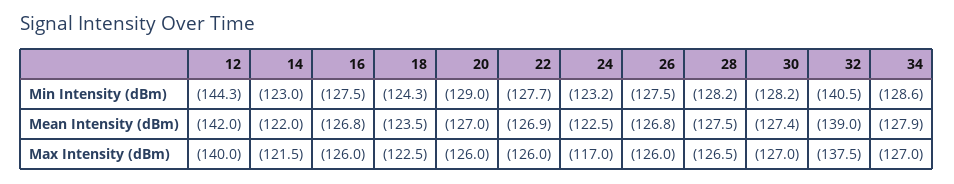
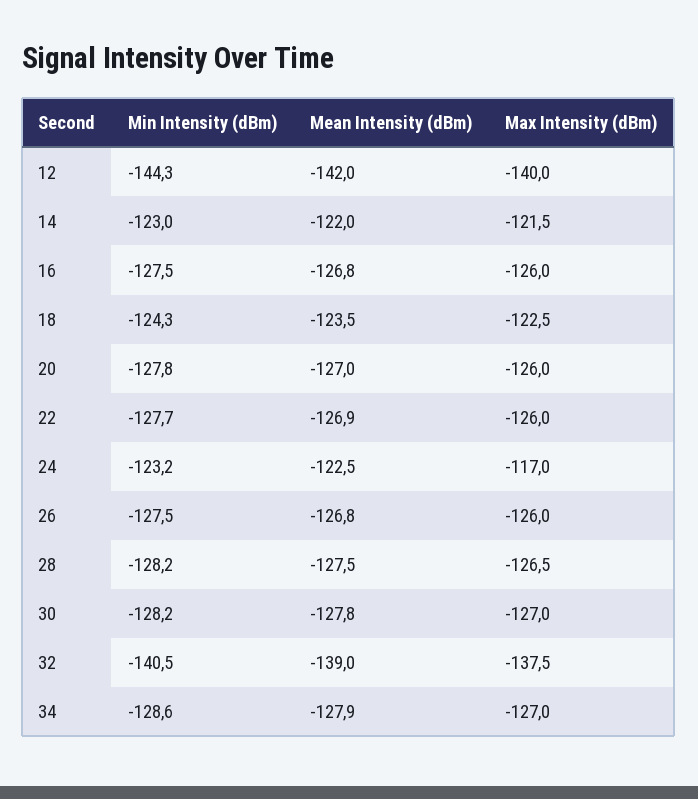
  {
    "12": {
      "Min Intensity (dBm)": -144.3,
      "Mean Intensity (dBm)": -142,
      "Max Intensity (dBm)": -140
    },
    "14": {
      "Min Intensity (dBm)": -123,
      "Mean Intensity (dBm)": -122,
      "Max Intensity (dBm)": -121.5
    },
    "16": {
      "Min Intensity (dBm)": -127.5,
      "Mean Intensity (dBm)": -126.8,
      "Max Intensity (dBm)": -126
    },
    "18": {
      "Min Intensity (dBm)": -124.3,
      "Mean Intensity (dBm)": -123.5,
      "Max Intensity (dBm)": -122.5
    },
    "20": {
-     "Min Intensity (dBm)": -129,
+     "Min Intensity (dBm)": -127.8,
      "Mean Intensity (dBm)": -127,
      "Max Intensity (dBm)": -126
    },
    "22": {
      "Min Intensity (dBm)": -127.7,
      "Mean Intensity (dBm)": -126.9,
      "Max Intensity (dBm)": -126
    },
    "24": {
      "Min Intensity (dBm)": -123.2,
      "Mean Intensity (dBm)": -122.5,
      "Max Intensity (dBm)": -117
    },
    "26": {
      "Min Intensity (dBm)": -127.5,
      "Mean Intensity (dBm)": -126.8,
      "Max Intensity (dBm)": -126
    },
    "28": {
      "Min Intensity (dBm)": -128.2,
      "Mean Intensity (dBm)": -127.5,
      "Max Intensity (dBm)": -126.5
    },
    "30": {
      "Min Intensity (dBm)": -128.2,
-     "Mean Intensity (dBm)": -127.4,
+     "Mean Intensity (dBm)": -127.8,
      "Max Intensity (dBm)": -127
    },
    "32": {
      "Min Intensity (dBm)": -140.5,
      "Mean Intensity (dBm)": -139,
      "Max Intensity (dBm)": -137.5
    },
    "34": {
      "Min Intensity (dBm)": -128.6,
      "Mean Intensity (dBm)": -127.9,
      "Max Intensity (dBm)": -127
    }
  }

